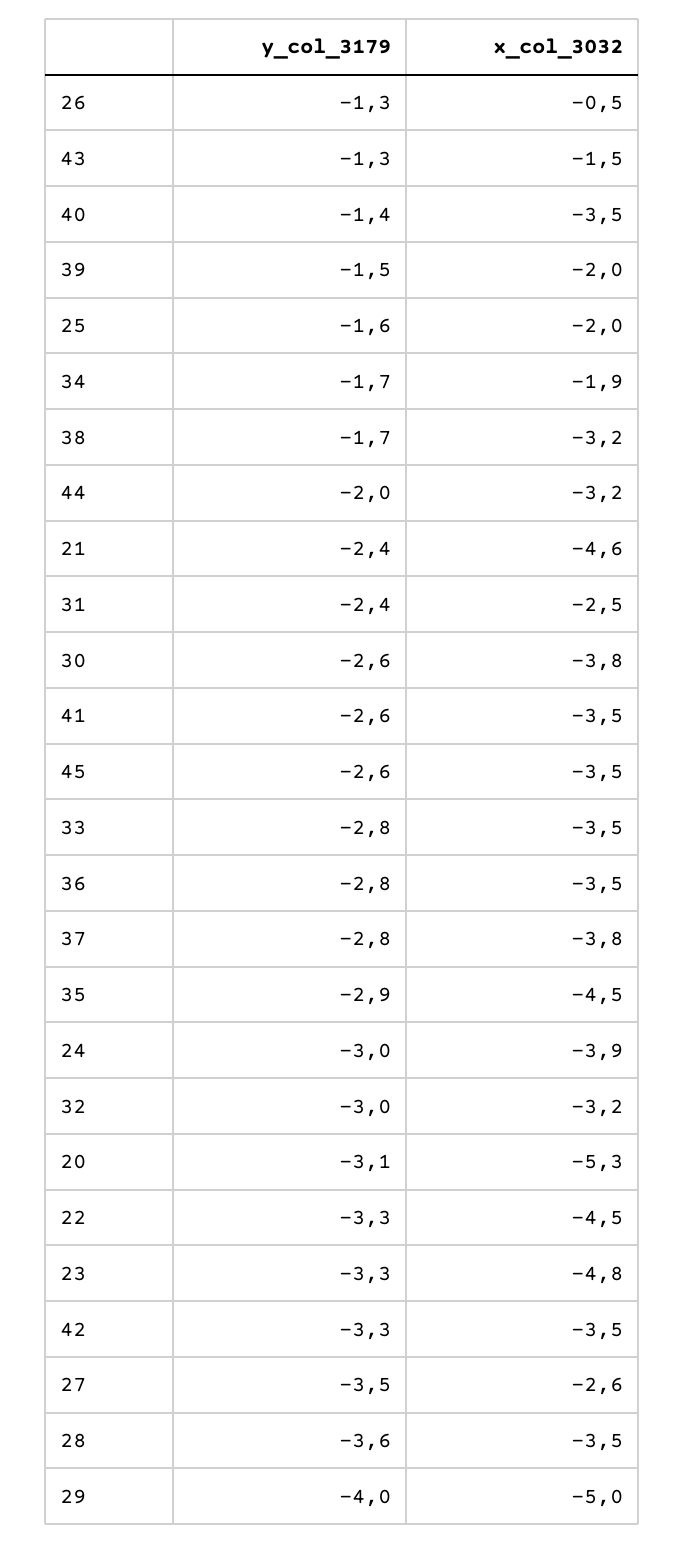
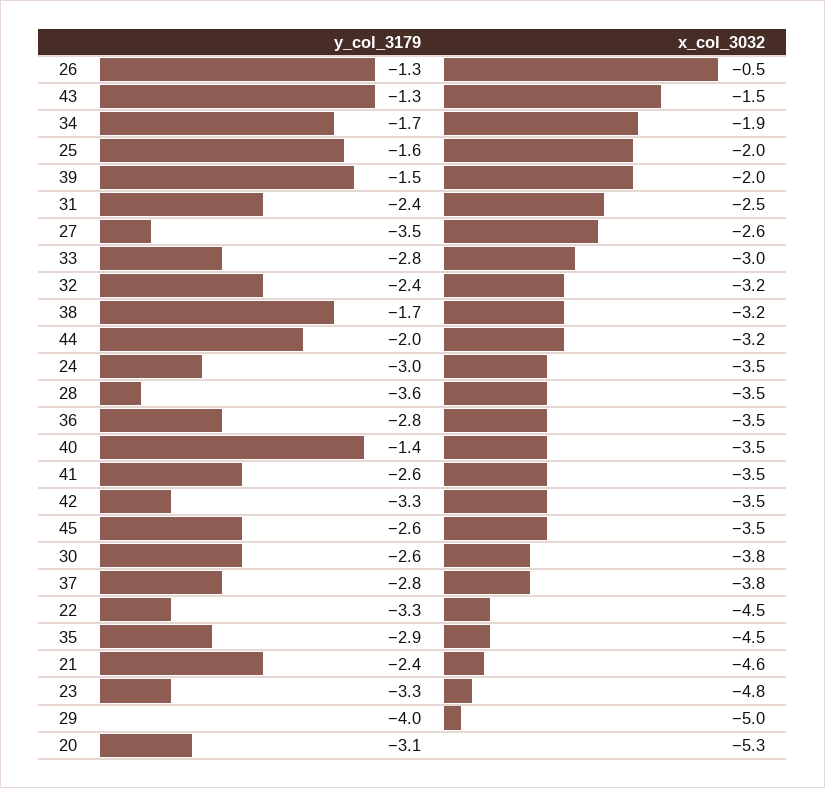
  {
    "y_col_3179": {
      "26": -1.3,
      "43": -1.3,
      "40": -1.4,
      "39": -1.5,
      "25": -1.6,
      "34": -1.7,
      "38": -1.7,
      "44": -2,
      "21": -2.4,
      "31": -2.4,
      "30": -2.6,
      "41": -2.6,
      "45": -2.6,
      "33": -2.8,
      "36": -2.8,
      "37": -2.8,
      "35": -2.9,
      "24": -3,
-     "32": -3,
+     "32": -2.4,
      "20": -3.1,
      "22": -3.3,
      "23": -3.3,
      "42": -3.3,
      "27": -3.5,
      "28": -3.6,
      "29": -4
    },
    "x_col_3032": {
      "26": -0.5,
      "43": -1.5,
      "40": -3.5,
      "39": -2,
      "25": -2,
      "34": -1.9,
      "38": -3.2,
      "44": -3.2,
      "21": -4.6,
      "31": -2.5,
      "30": -3.8,
      "41": -3.5,
      "45": -3.5,
-     "33": -3.5,
+     "33": -3,
      "36": -3.5,
      "37": -3.8,
      "35": -4.5,
-     "24": -3.9,
+     "24": -3.5,
      "32": -3.2,
      "20": -5.3,
      "22": -4.5,
      "23": -4.8,
      "42": -3.5,
      "27": -2.6,
      "28": -3.5,
      "29": -5
    }
  }

